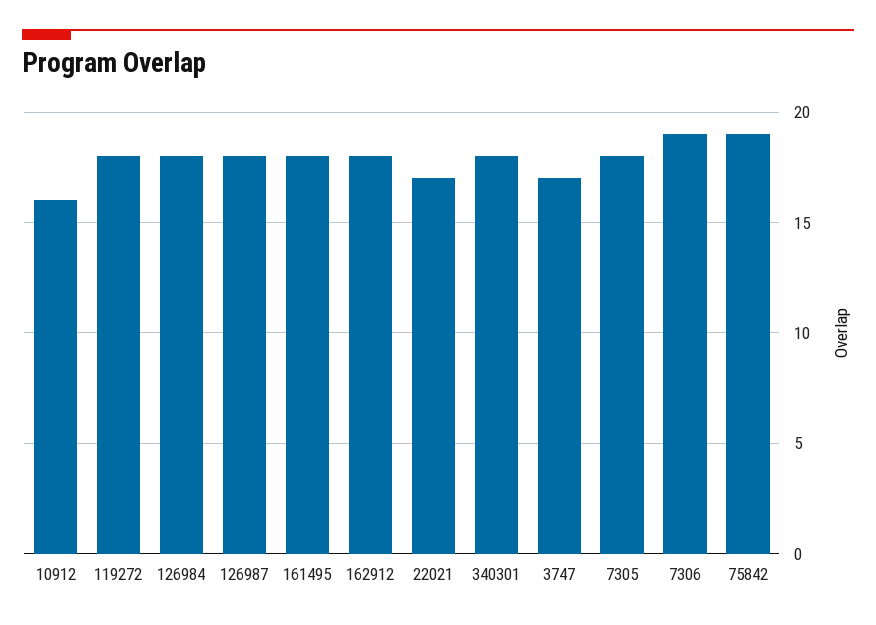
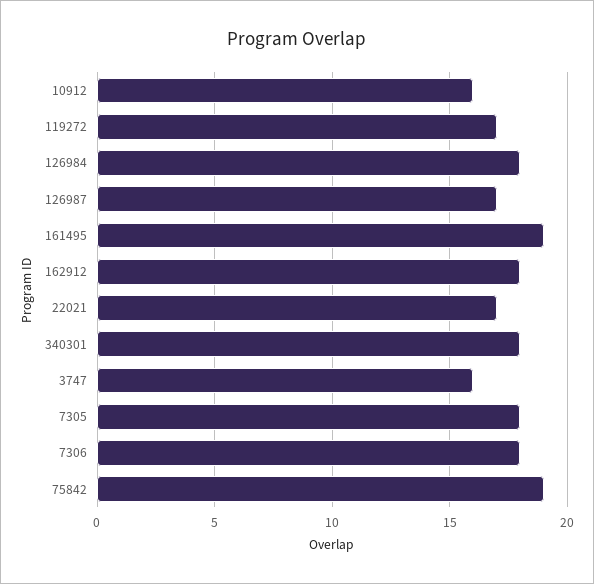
  {
    "10912": 16,
-   "119272": 18,
+   "119272": 17,
    "126984": 18,
-   "126987": 18,
+   "126987": 17,
-   "161495": 18,
+   "161495": 19,
    "162912": 18,
    "22021": 17,
    "340301": 18,
-   "3747": 17,
+   "3747": 16,
    "7305": 18,
-   "7306": 19,
+   "7306": 18,
    "75842": 19
  }

